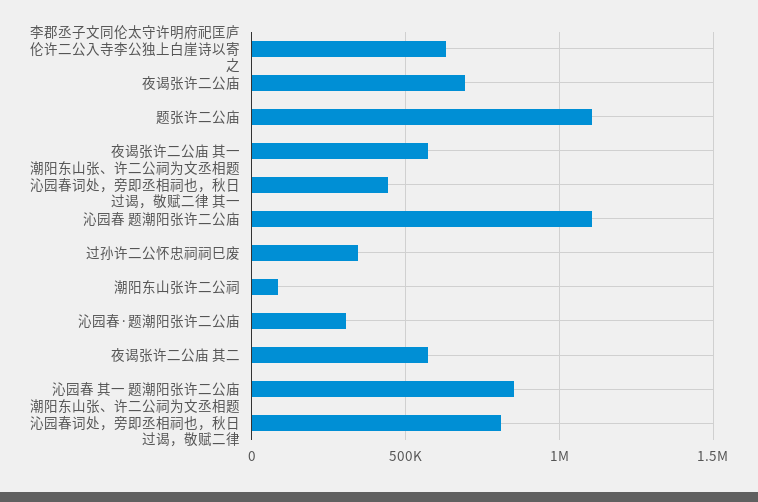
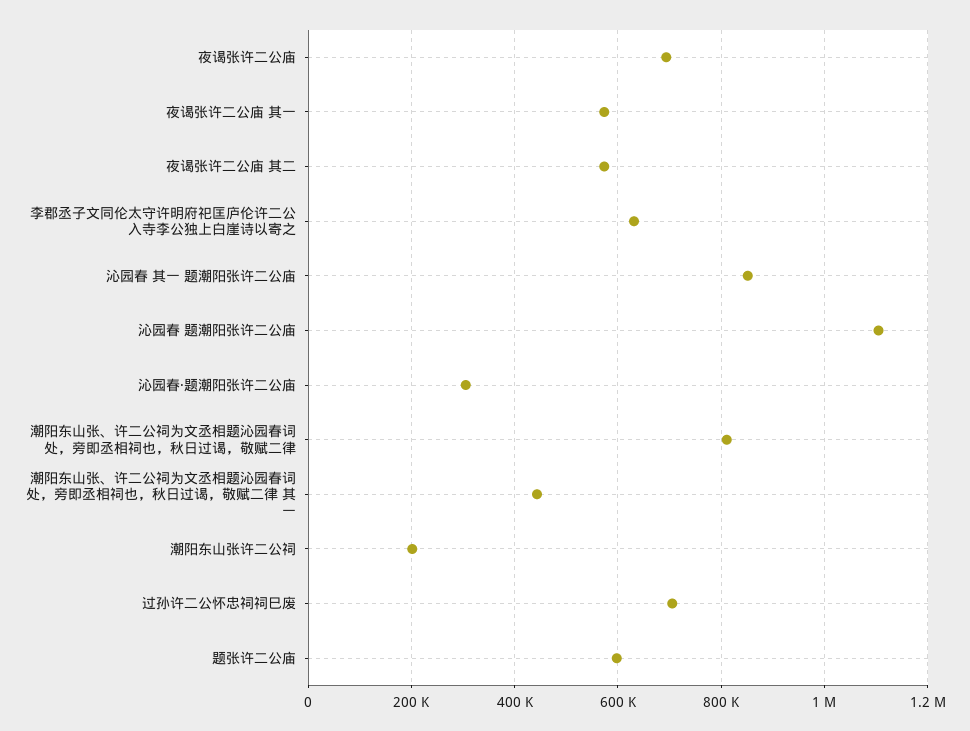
  {
    "李郡丞子文同伦太守许明府祀匡庐伦许二公入寺李公独上白崖诗以寄之": 640000,
    "夜谒张许二公庙": 700000,
-   "题张许二公庙": 1100000,
+   "题张许二公庙": 600000,
    "夜谒张许二公庙 其一": 580000,
    "潮阳东山张、许二公祠为文丞相题沁园春词处，旁即丞相祠也，秋日过谒，敬赋二律 其一": 440000,
    "沁园春 题潮阳张许二公庙": 1100000,
-   "过孙许二公怀忠祠祠巳废": 350000,
+   "过孙许二公怀忠祠祠巳废": 700000,
-   "潮阳东山张许二公祠": 100000,
+   "潮阳东山张许二公祠": 200000,
    "沁园春·题潮阳张许二公庙": 300000,
    "夜谒张许二公庙 其二": 580000,
    "沁园春 其一 题潮阳张许二公庙": 860000,
    "潮阳东山张、许二公祠为文丞相题沁园春词处，旁即丞相祠也，秋日过谒，敬赋二律": 820000
  }

